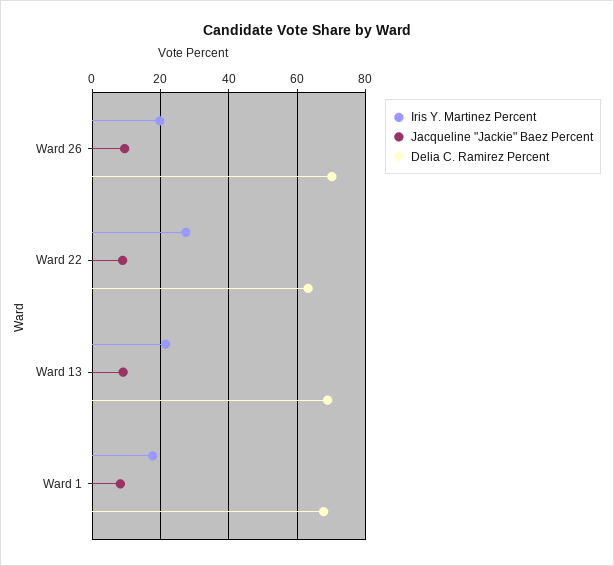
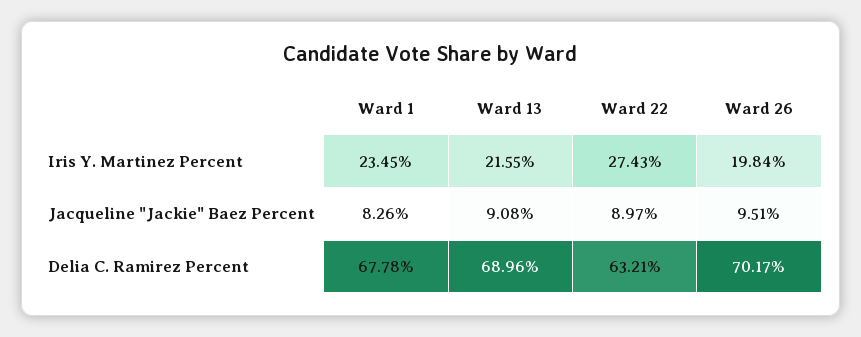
  {
    "Iris Y. Martinez Percent": {
      "Ward 26": 19.84,
      "Ward 22": 27.43,
      "Ward 13": 21.55,
-     "Ward 1": 18
+     "Ward 1": 23.45
    },
    "Jacqueline \"Jackie\" Baez Percent": {
      "Ward 26": 9.51,
      "Ward 22": 8.97,
      "Ward 13": 9.08,
      "Ward 1": 8.26
    },
    "Delia C. Ramirez Percent": {
      "Ward 26": 70.17,
      "Ward 22": 63.21,
      "Ward 13": 68.96,
      "Ward 1": 67.78
    }
  }

